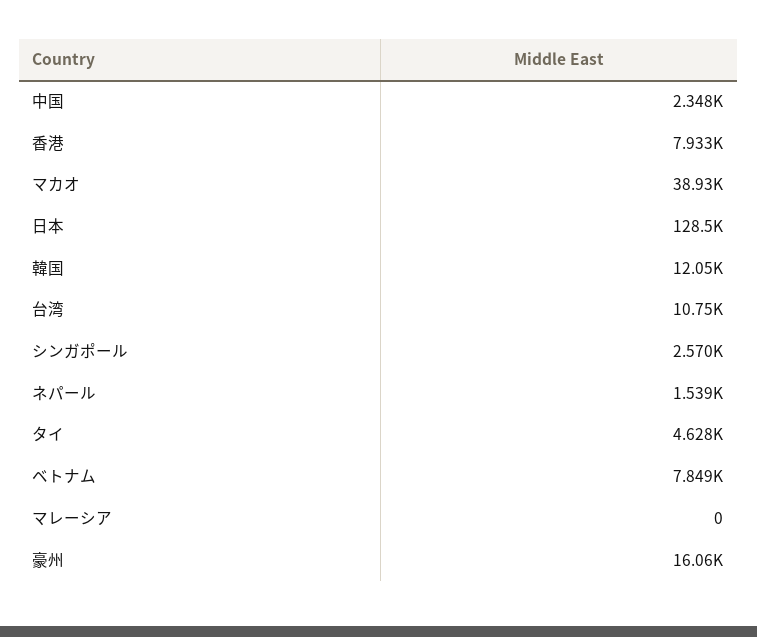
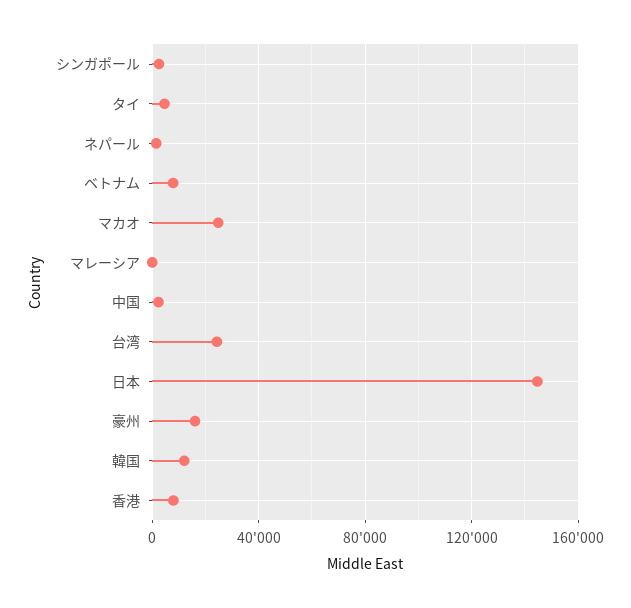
  {
    "中国": 2348,
    "香港": 7933,
-   "マカオ": 38930,
+   "マカオ": 25000,
-   "日本": 128500,
+   "日本": 145000,
    "韓国": 12050,
-   "台湾": 10750,
+   "台湾": 25000,
    "シンガポール": 2570,
    "ネパール": 1539,
    "タイ": 4628,
    "ベトナム": 7849,
    "マレーシア": 0,
    "豪州": 16060
  }

